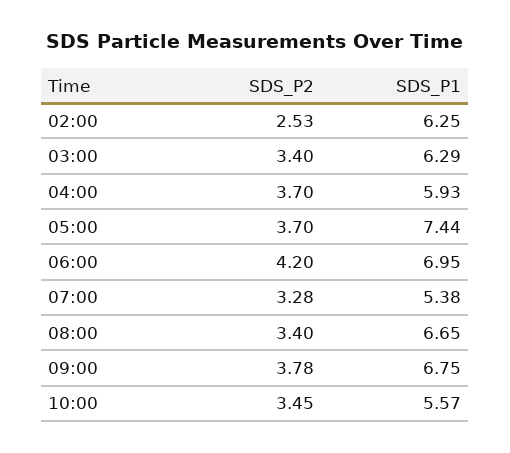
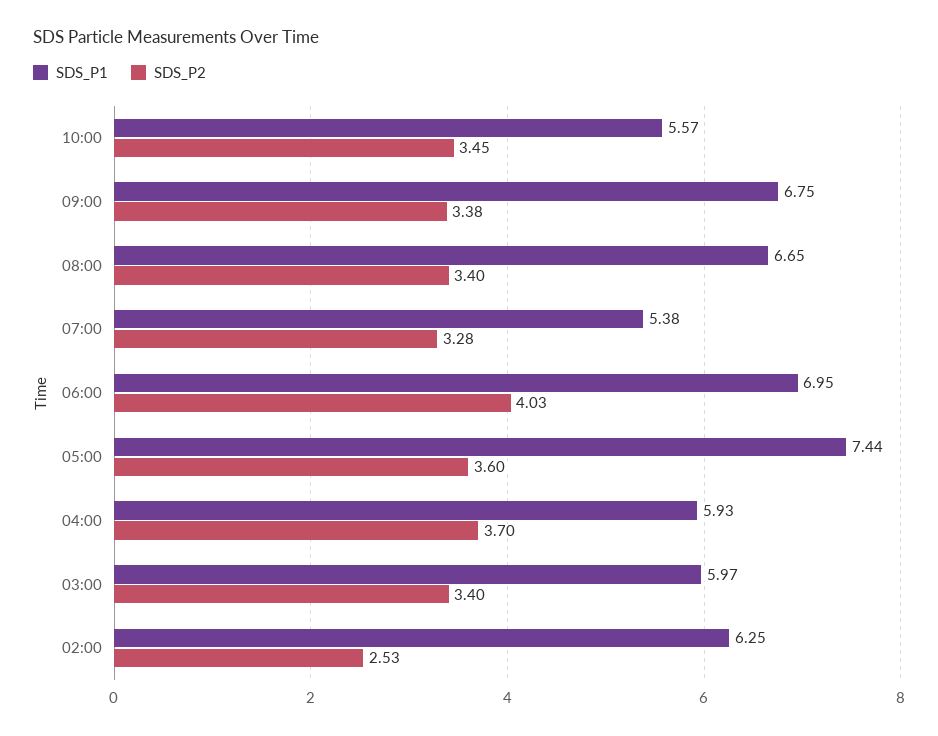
  {
    "SDS_P2": {
      "02:00": 2.53,
      "03:00": 3.4,
      "04:00": 3.7,
-     "05:00": 3.7,
+     "05:00": 3.6,
-     "06:00": 4.2,
+     "06:00": 4.03,
      "07:00": 3.28,
      "08:00": 3.4,
-     "09:00": 3.78,
+     "09:00": 3.38,
      "10:00": 3.45
    },
    "SDS_P1": {
      "02:00": 6.25,
-     "03:00": 6.29,
+     "03:00": 5.97,
      "04:00": 5.93,
      "05:00": 7.44,
      "06:00": 6.95,
      "07:00": 5.38,
      "08:00": 6.65,
      "09:00": 6.75,
      "10:00": 5.57
    }
  }

